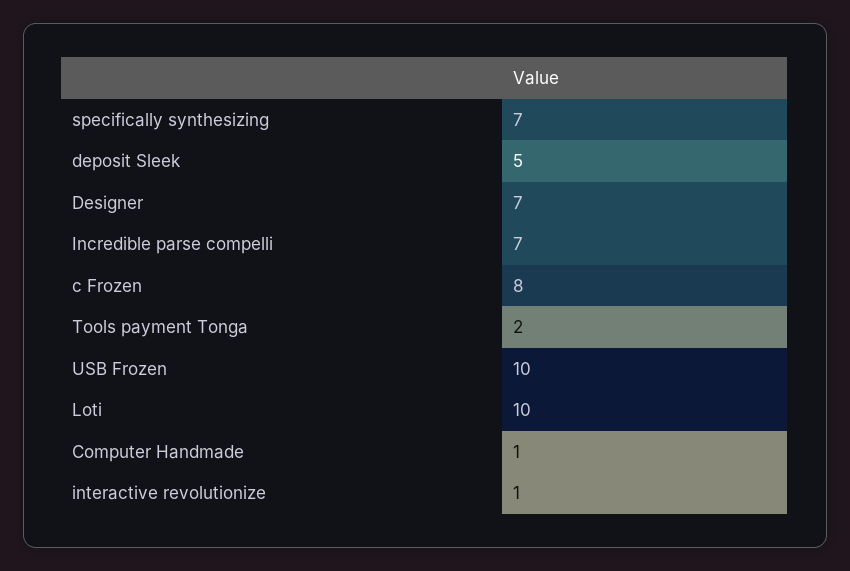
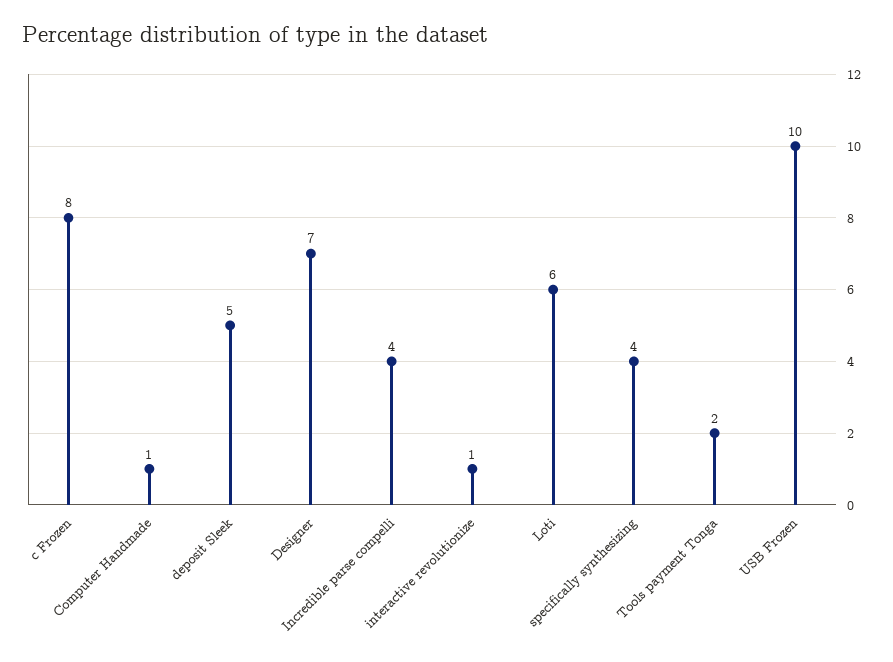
  {
-   "specifically synthesizing": 7,
+   "specifically synthesizing": 4,
    "deposit Sleek": 5,
    "Designer": 7,
-   "Incredible parse compelli": 7,
+   "Incredible parse compelli": 4,
    "c Frozen": 8,
    "Tools payment Tonga": 2,
    "USB Frozen": 10,
-   "Loti": 10,
+   "Loti": 6,
    "Computer Handmade": 1,
    "interactive revolutionize": 1
  }

